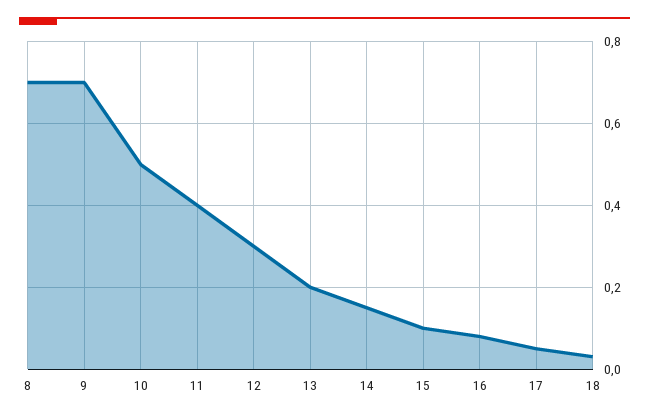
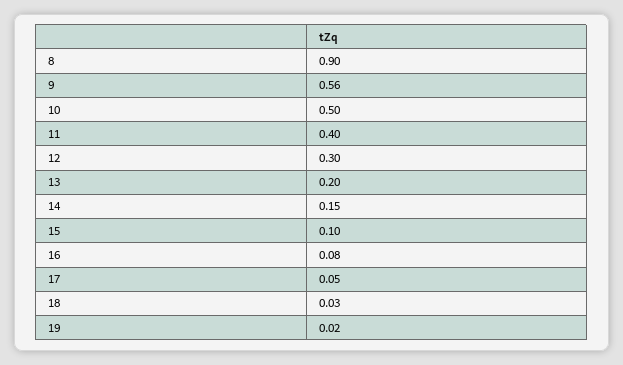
  {
-   "8": 0.7,
+   "8": 0.9,
-   "9": 0.7,
+   "9": 0.56,
    "10": 0.5,
    "11": 0.4,
    "12": 0.3,
    "13": 0.2,
    "14": 0.15,
    "15": 0.1,
    "16": 0.08,
    "17": 0.05,
-   "18": 0.03
+   "18": 0.03,
+   "19": 0.02
  }

